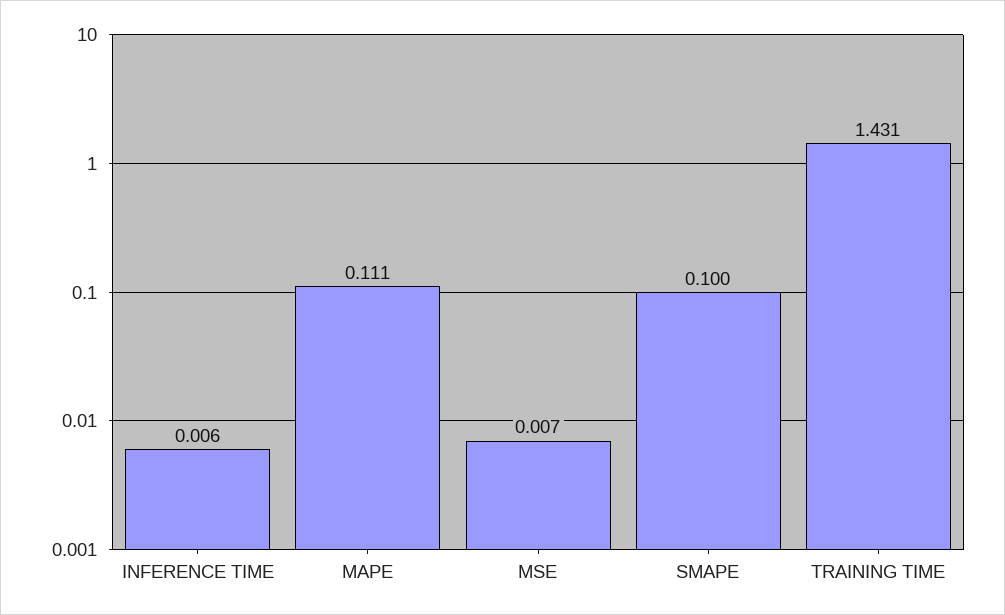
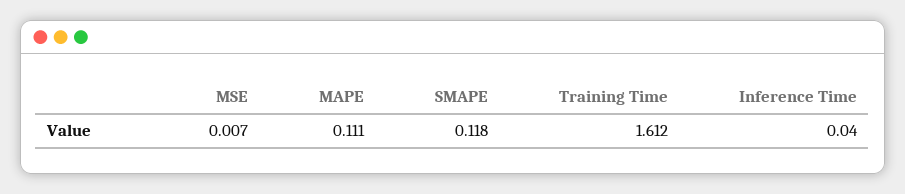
  {
-   "INFERENCE TIME": 0.006,
+   "INFERENCE TIME": 0.04,
    "MAPE": 0.111,
    "MSE": 0.007,
-   "SMAPE": 0.1,
+   "SMAPE": 0.118,
-   "TRAINING TIME": 1.431
+   "TRAINING TIME": 1.612
  }

